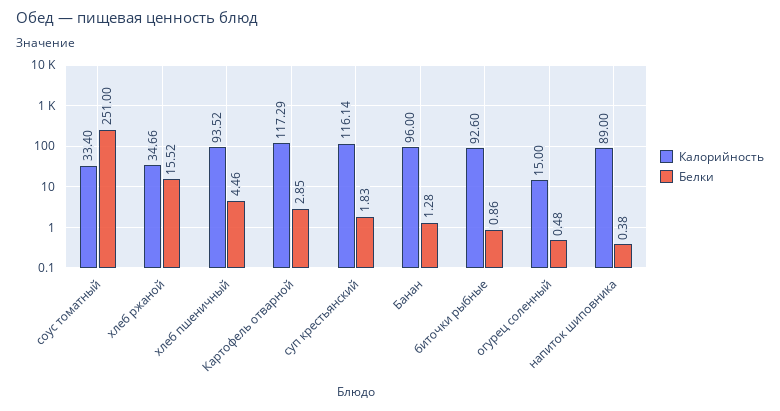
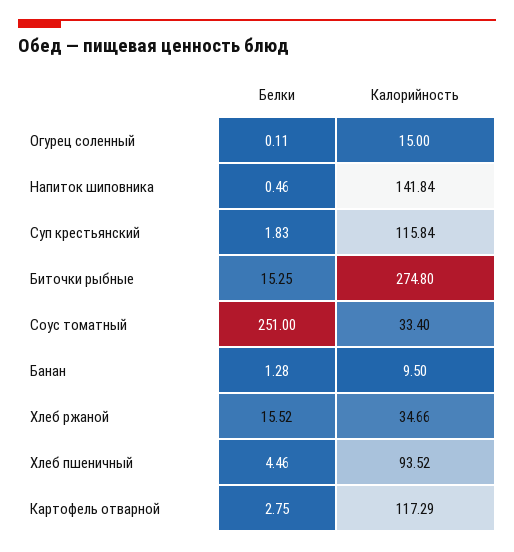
  {
    "Калорийность": {
      "соус томатный": 33.4,
      "хлеб ржаной": 34.66,
      "хлеб пшеничный": 93.52,
      "Картофель отварной": 117.29,
-     "суп крестьянский": 116.14,
+     "суп крестьянский": 115.84,
-     "Банан": 96,
+     "Банан": 9.5,
-     "биточки рыбные": 92.6,
+     "биточки рыбные": 274.8,
      "огурец соленный": 15,
-     "напиток шиповника": 89
+     "напиток шиповника": 141.84
    },
    "Белки": {
      "соус томатный": 251,
      "хлеб ржаной": 15.52,
      "хлеб пшеничный": 4.46,
-     "Картофель отварной": 2.85,
+     "Картофель отварной": 2.75,
      "суп крестьянский": 1.83,
      "Банан": 1.28,
-     "биточки рыбные": 0.86,
+     "биточки рыбные": 15.25,
-     "огурец соленный": 0.48,
+     "огурец соленный": 0.11,
-     "напиток шиповника": 0.38
+     "напиток шиповника": 0.46
    }
  }

